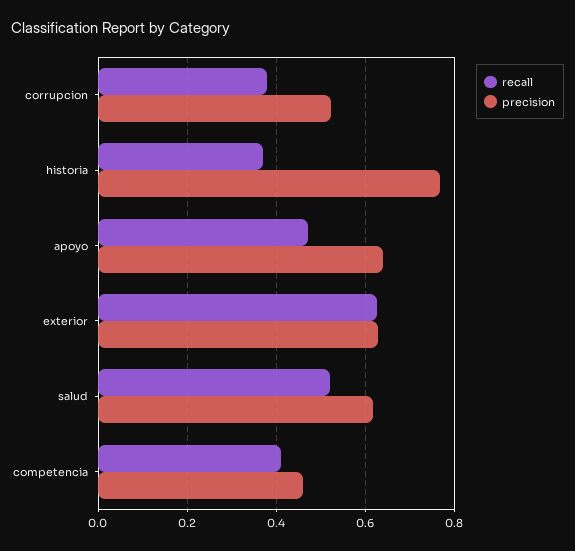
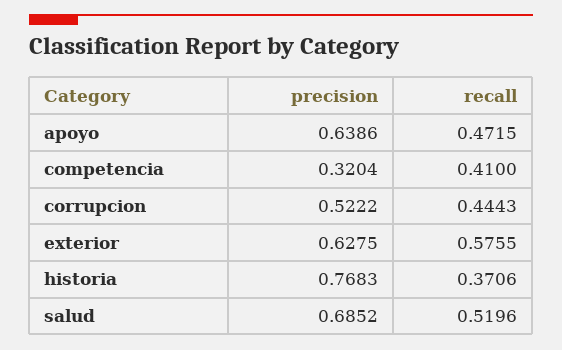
  {
    "recall": {
-     "corrupcion": 0.38,
+     "corrupcion": 0.4443,
      "historia": 0.3706,
      "apoyo": 0.4715,
-     "exterior": 0.62,
+     "exterior": 0.5755,
      "salud": 0.5196,
      "competencia": 0.41
    },
    "precision": {
      "corrupcion": 0.5222,
      "historia": 0.7683,
      "apoyo": 0.6386,
      "exterior": 0.6275,
-     "salud": 0.62,
+     "salud": 0.6852,
-     "competencia": 0.46
+     "competencia": 0.3204
    }
  }

